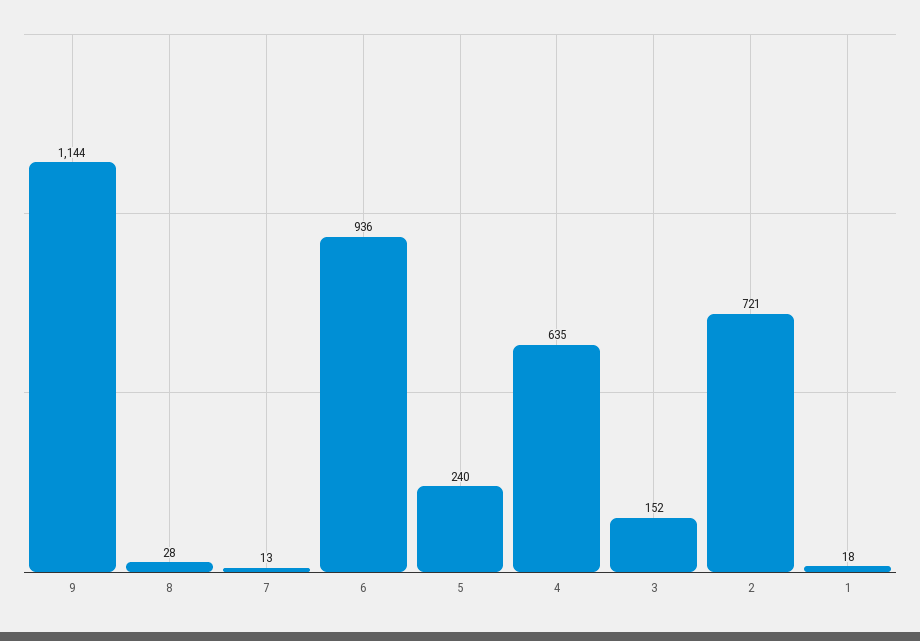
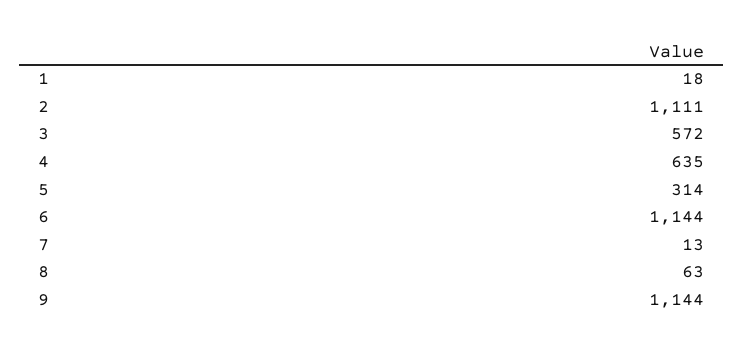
  {
    "9": 1144,
-   "8": 28,
+   "8": 63,
    "7": 13,
-   "6": 936,
+   "6": 1144,
-   "5": 240,
+   "5": 314,
    "4": 635,
-   "3": 152,
+   "3": 572,
-   "2": 721,
+   "2": 1111,
    "1": 18
  }

